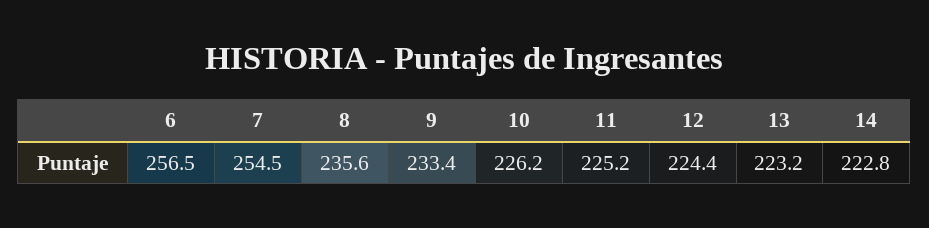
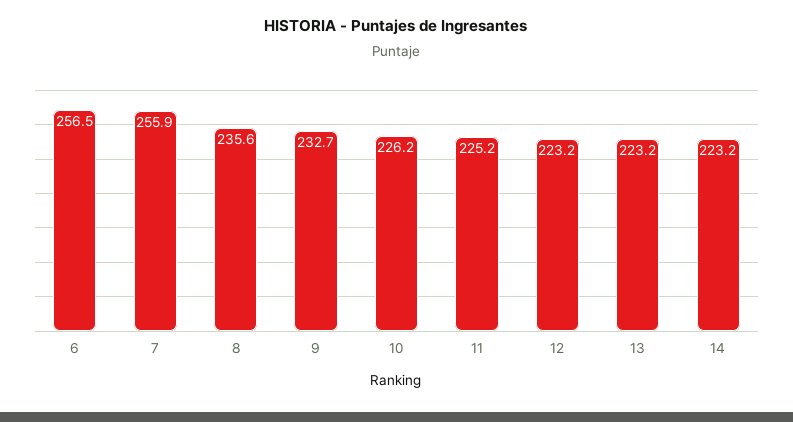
  {
    "6": 256.5,
-   "7": 254.5,
+   "7": 255.9,
    "8": 235.6,
-   "9": 233.4,
+   "9": 232.7,
    "10": 226.2,
    "11": 225.2,
-   "12": 224.4,
+   "12": 223.2,
    "13": 223.2,
-   "14": 222.8
+   "14": 223.2
  }

